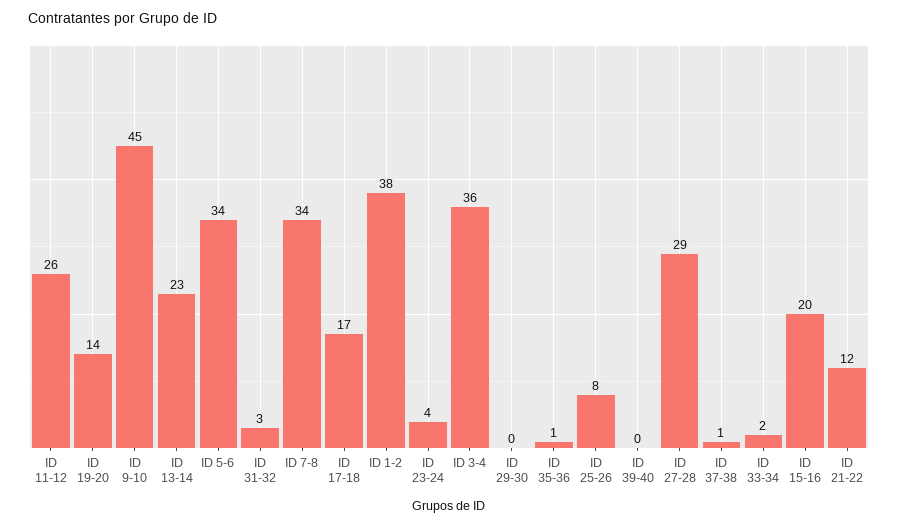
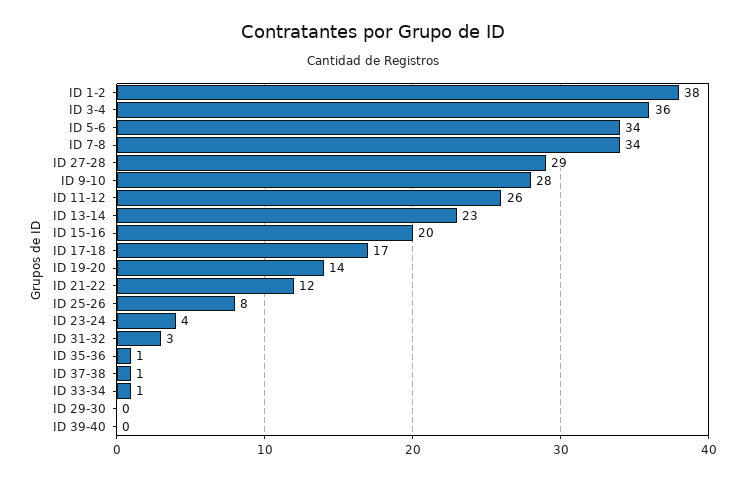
  {
    "ID 11-12": 26,
    "ID 19-20": 14,
-   "ID 9-10": 45,
+   "ID 9-10": 28,
    "ID 13-14": 23,
    "ID 5-6": 34,
    "ID 31-32": 3,
    "ID 7-8": 34,
    "ID 17-18": 17,
    "ID 1-2": 38,
    "ID 23-24": 4,
    "ID 3-4": 36,
    "ID 29-30": 0,
    "ID 35-36": 1,
    "ID 25-26": 8,
    "ID 39-40": 0,
    "ID 27-28": 29,
    "ID 37-38": 1,
-   "ID 33-34": 2,
+   "ID 33-34": 1,
    "ID 15-16": 20,
    "ID 21-22": 12
  }

